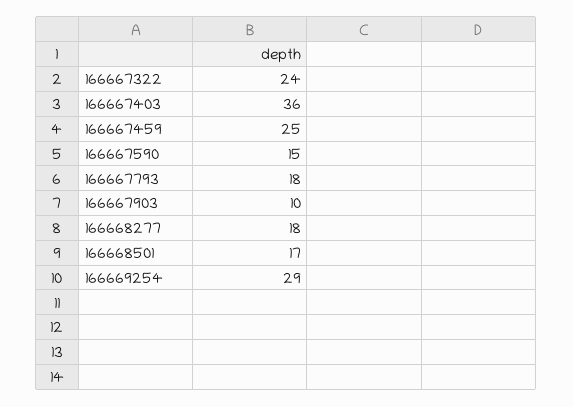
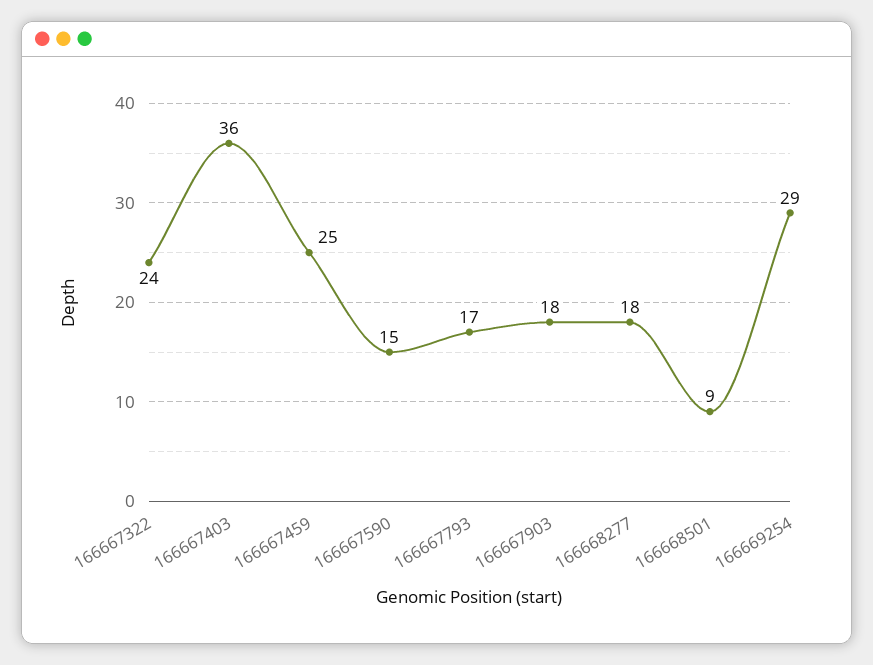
  {
    "166667322": 24,
    "166667403": 36,
    "166667459": 25,
    "166667590": 15,
-   "166667793": 18,
+   "166667793": 17,
-   "166667903": 10,
+   "166667903": 18,
    "166668277": 18,
-   "166668501": 17,
+   "166668501": 9,
    "166669254": 29
  }

